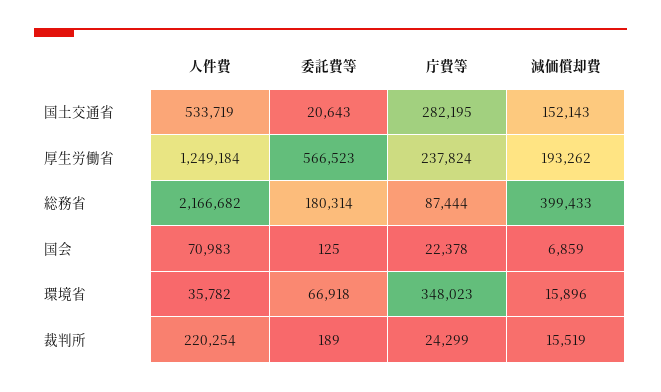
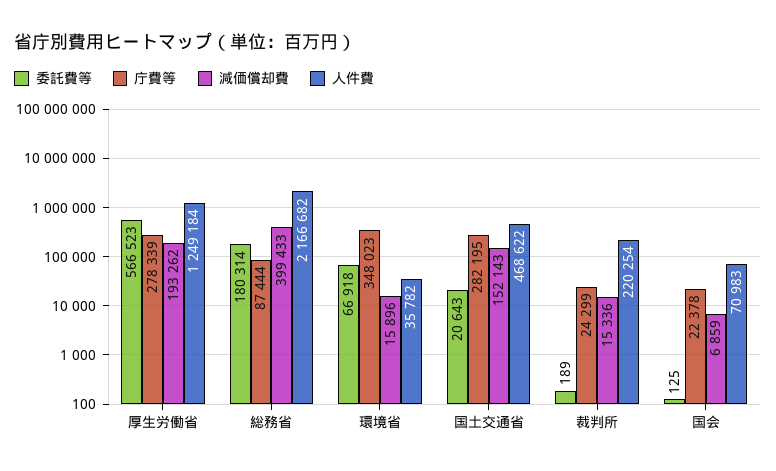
  {
    "人件費": {
-     "国土交通省": 533719,
+     "国土交通省": 468622,
      "厚生労働省": 1249184,
      "総務省": 2166682,
      "国会": 70983,
      "環境省": 35782,
      "裁判所": 220254
    },
    "委託費等": {
      "国土交通省": 20643,
      "厚生労働省": 566523,
      "総務省": 180314,
      "国会": 125,
      "環境省": 66918,
      "裁判所": 189
    },
    "庁費等": {
      "国土交通省": 282195,
-     "厚生労働省": 237824,
+     "厚生労働省": 278339,
      "総務省": 87444,
      "国会": 22378,
      "環境省": 348023,
      "裁判所": 24299
    },
    "減価償却費": {
      "国土交通省": 152143,
      "厚生労働省": 193262,
      "総務省": 399433,
      "国会": 6859,
      "環境省": 15896,
-     "裁判所": 15519
+     "裁判所": 15336
    }
  }

